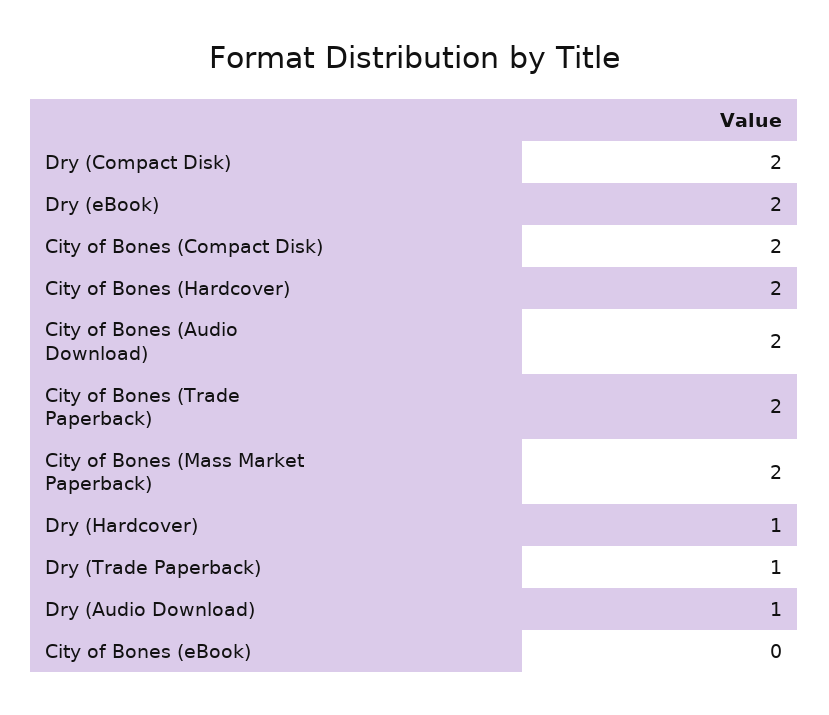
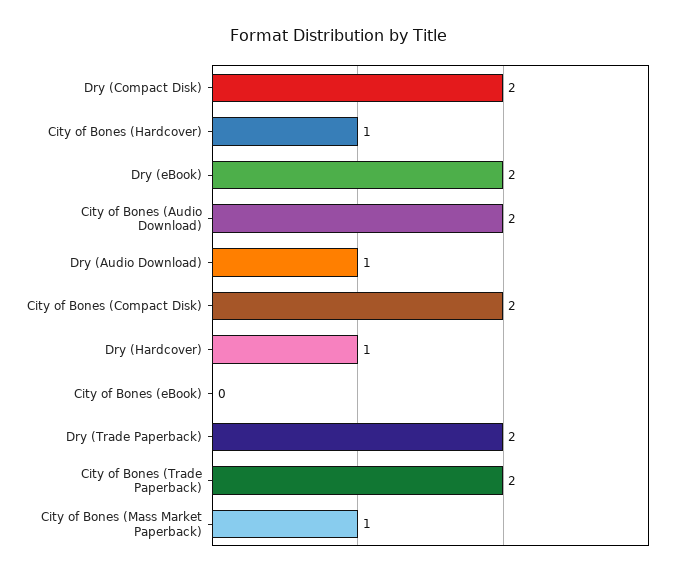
  {
    "Dry (Compact Disk)": 2,
    "Dry (eBook)": 2,
    "City of Bones (Compact Disk)": 2,
-   "City of Bones (Hardcover)": 2,
+   "City of Bones (Hardcover)": 1,
    "City of Bones (Audio Download)": 2,
    "City of Bones (Trade Paperback)": 2,
-   "City of Bones (Mass Market Paperback)": 2,
+   "City of Bones (Mass Market Paperback)": 1,
    "Dry (Hardcover)": 1,
-   "Dry (Trade Paperback)": 1,
+   "Dry (Trade Paperback)": 2,
    "Dry (Audio Download)": 1,
    "City of Bones (eBook)": 0
  }

